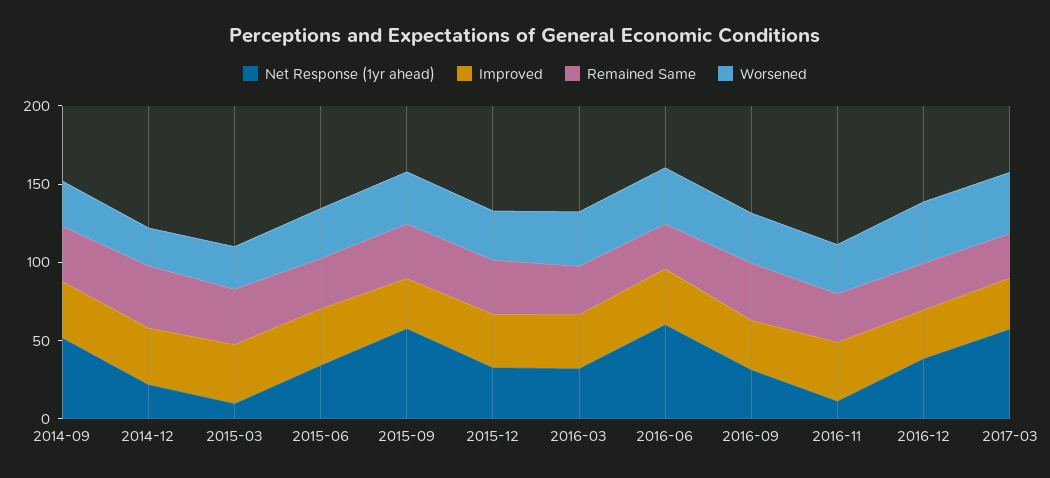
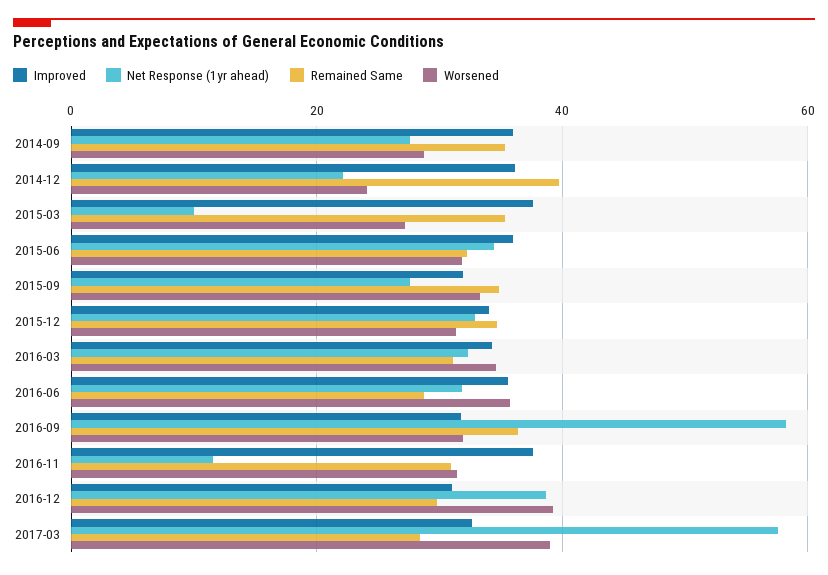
  {
    "Net Response (1yr ahead)": {
-     "2014-09": 50,
+     "2014-09": 28,
      "2014-12": 22,
      "2015-03": 10,
      "2015-06": 34,
-     "2015-09": 60,
+     "2015-09": 28,
      "2015-12": 32,
      "2016-03": 32,
-     "2016-06": 60,
+     "2016-06": 32,
-     "2016-09": 30,
+     "2016-09": 58,
      "2016-11": 12,
      "2016-12": 38,
      "2017-03": 58
    },
    "Improved": {
      "2014-09": 36,
      "2014-12": 36,
      "2015-03": 38,
      "2015-06": 36,
      "2015-09": 32,
      "2015-12": 34,
      "2016-03": 34,
      "2016-06": 36,
      "2016-09": 32,
      "2016-11": 38,
      "2016-12": 32,
      "2017-03": 32
    },
    "Remained Same": {
      "2014-09": 36,
      "2014-12": 40,
      "2015-03": 36,
      "2015-06": 32,
      "2015-09": 34,
      "2015-12": 34,
      "2016-03": 32,
      "2016-06": 28,
      "2016-09": 36,
      "2016-11": 30,
      "2016-12": 30,
      "2017-03": 28
    },
    "Worsened": {
      "2014-09": 28,
      "2014-12": 24,
      "2015-03": 28,
      "2015-06": 32,
      "2015-09": 34,
      "2015-12": 32,
      "2016-03": 34,
      "2016-06": 36,
      "2016-09": 32,
      "2016-11": 32,
      "2016-12": 40,
      "2017-03": 40
    }
  }

